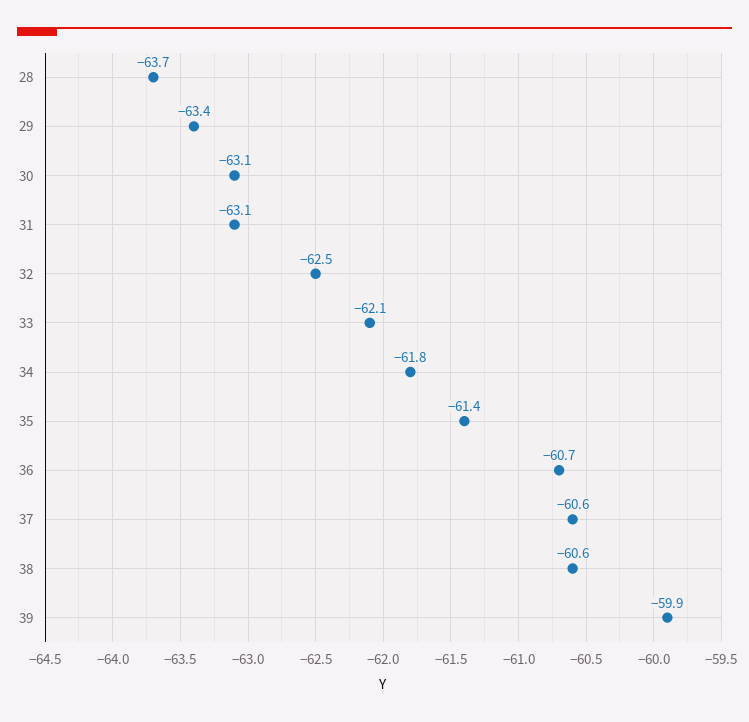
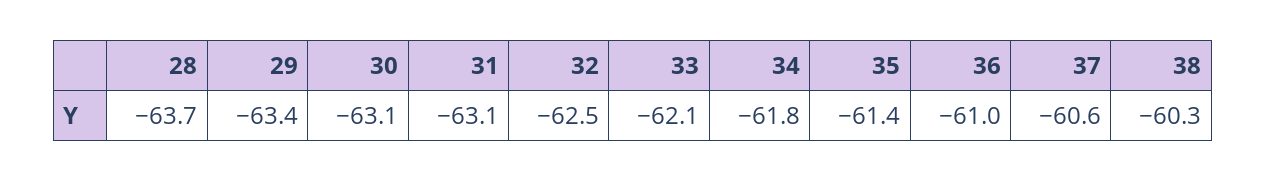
  {
    "28": -63.7,
    "29": -63.4,
    "30": -63.1,
    "31": -63.1,
    "32": -62.5,
    "33": -62.1,
    "34": -61.8,
    "35": -61.4,
-   "36": -60.7,
+   "36": -61,
    "37": -60.6,
-   "38": -60.6,
+   "38": -60.3
-   "39": -59.9
  }

